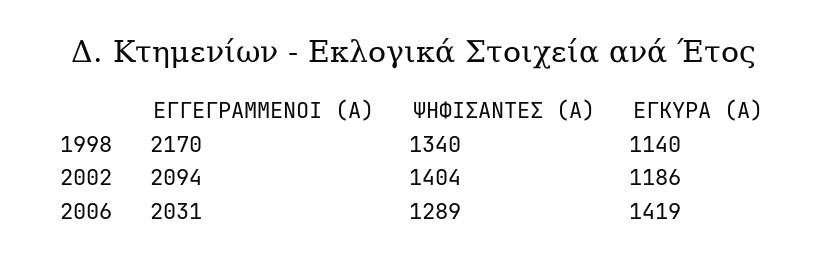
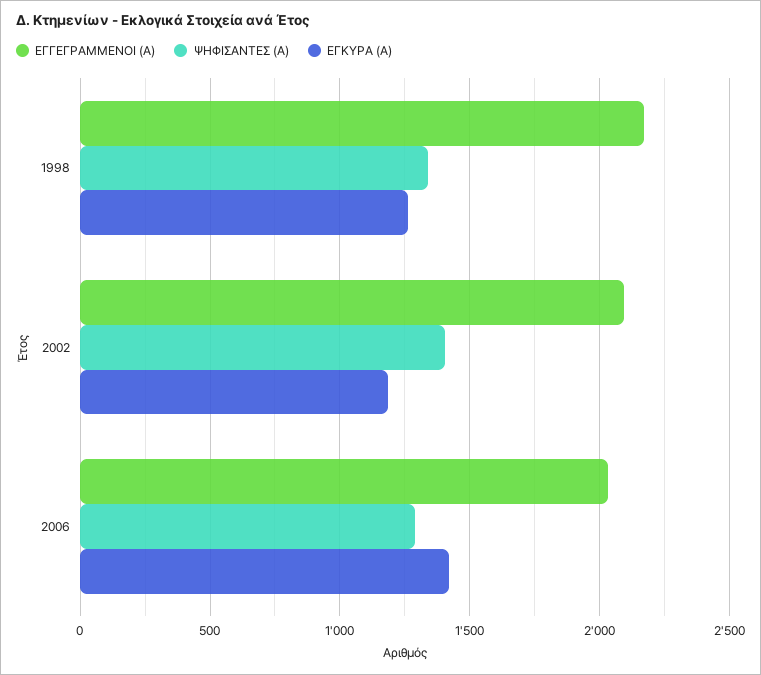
  {
    "ΕΓΓΕΓΡΑΜΜΕΝΟΙ (Α)": {
      "1998": 2170,
      "2002": 2094,
      "2006": 2031
    },
    "ΨΗΦΙΣΑΝΤΕΣ (Α)": {
      "1998": 1340,
      "2002": 1404,
      "2006": 1289
    },
    "ΕΓΚΥΡΑ (Α)": {
-     "1998": 1140,
+     "1998": 1250,
      "2002": 1186,
      "2006": 1419
    }
  }

